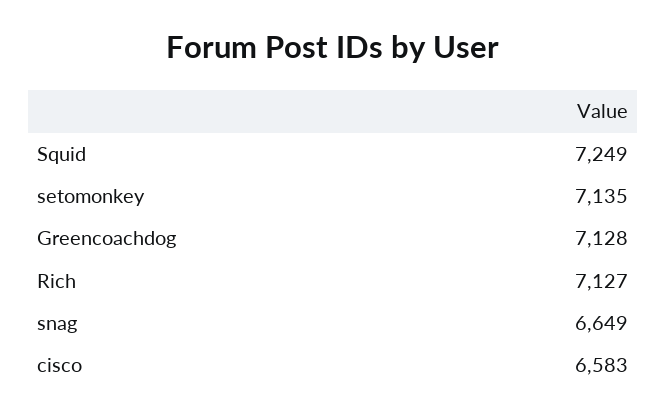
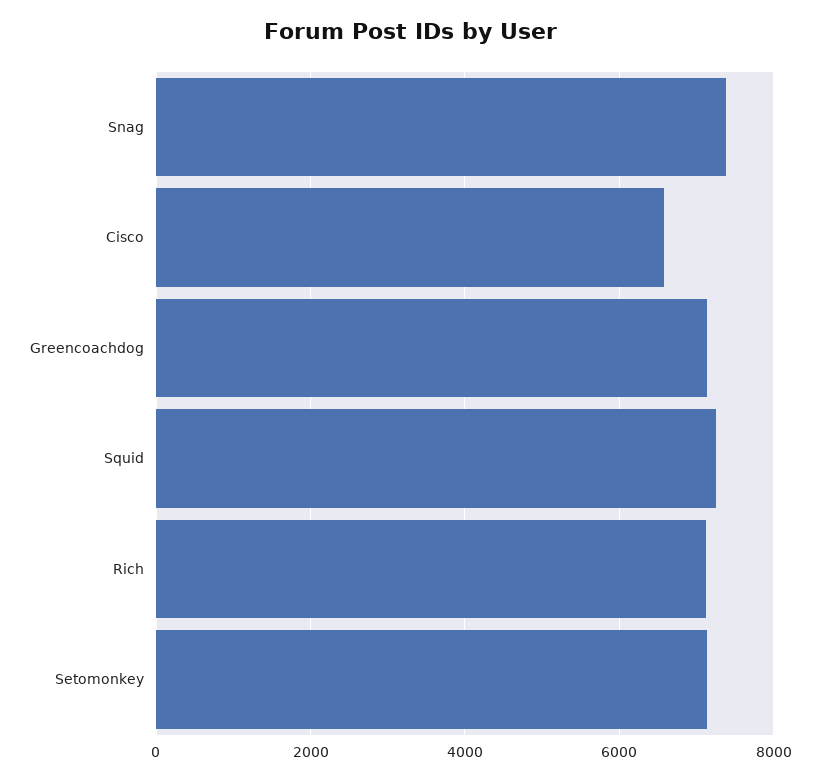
  {
    "Squid": 7249,
    "setomonkey": 7135,
    "Greencoachdog": 7128,
    "Rich": 7127,
-   "snag": 6649,
+   "snag": 7400,
    "cisco": 6583
  }

